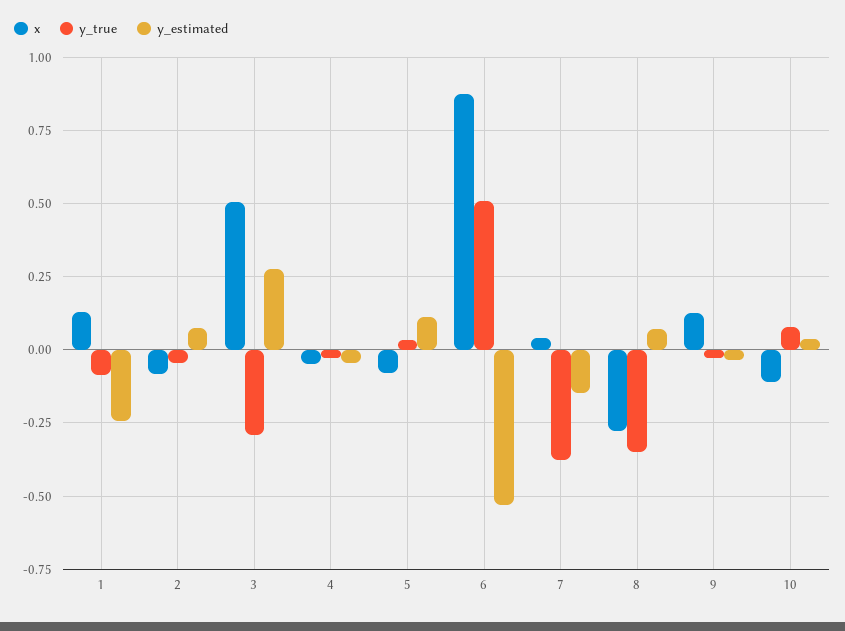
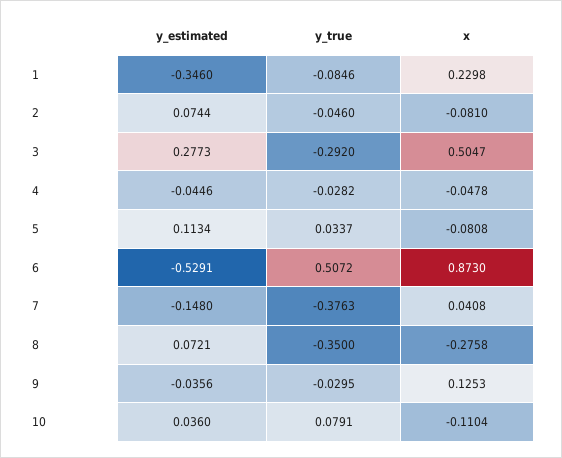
  {
    "x": {
-     "1": 0.125,
+     "1": 0.2298,
      "2": -0.081,
      "3": 0.5047,
      "4": -0.0478,
      "5": -0.0808,
      "6": 0.873,
      "7": 0.0408,
      "8": -0.2758,
      "9": 0.1253,
      "10": -0.1104
    },
    "y_true": {
      "1": -0.0846,
      "2": -0.046,
      "3": -0.292,
      "4": -0.0282,
      "5": 0.0337,
      "6": 0.5072,
      "7": -0.3763,
      "8": -0.35,
      "9": -0.0295,
      "10": 0.0791
    },
    "y_estimated": {
-     "1": -0.25,
+     "1": -0.346,
      "2": 0.0744,
      "3": 0.2773,
      "4": -0.0446,
      "5": 0.1134,
      "6": -0.5291,
      "7": -0.148,
      "8": 0.0721,
      "9": -0.0356,
      "10": 0.036
    }
  }

